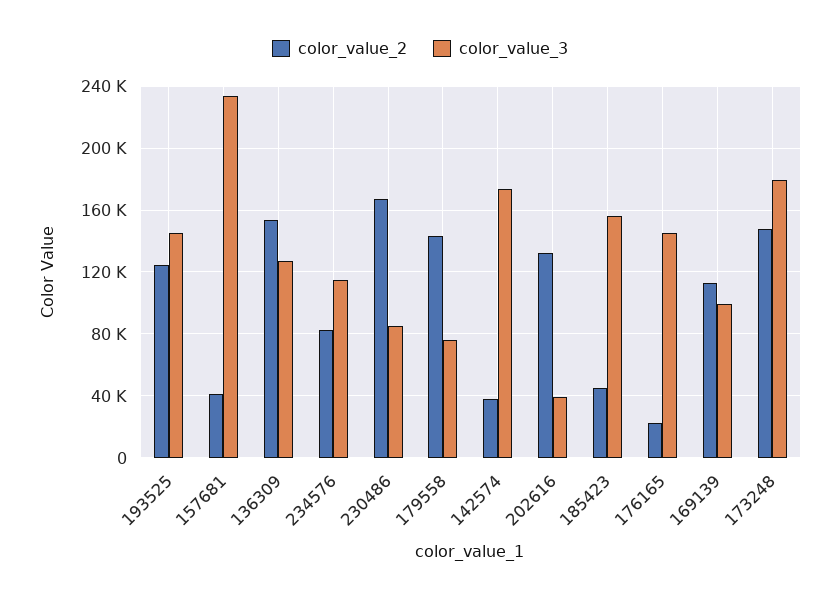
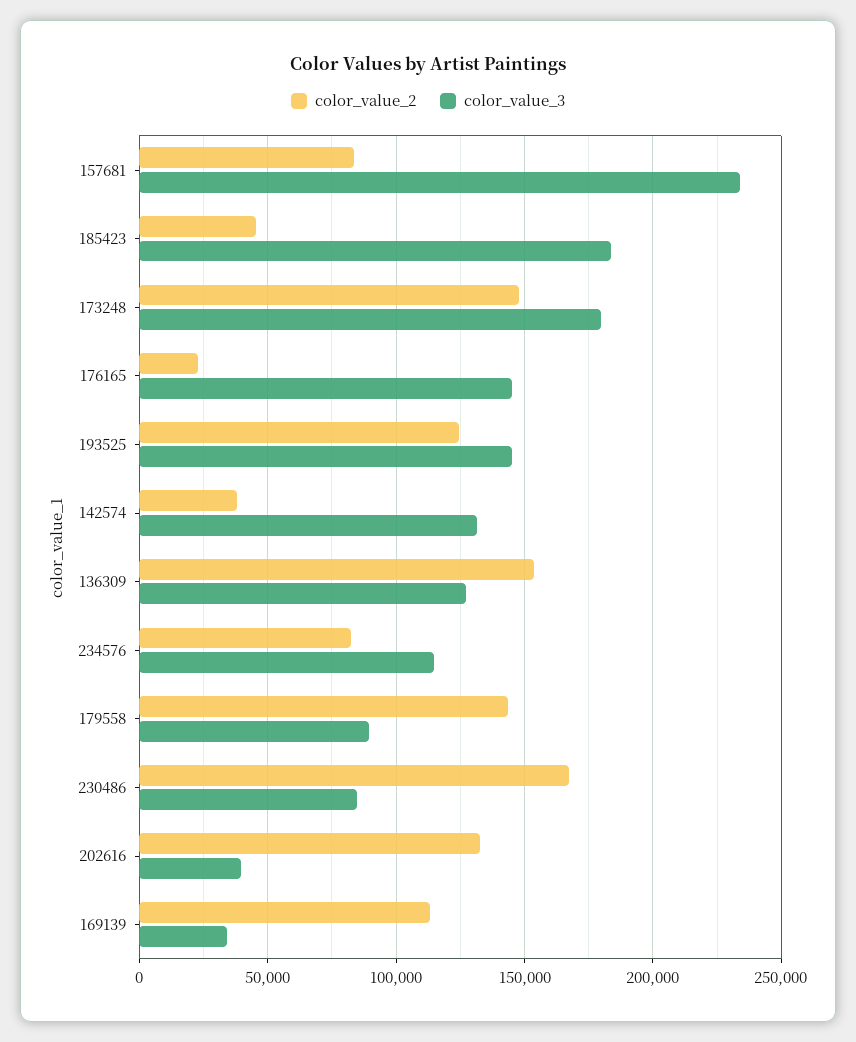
  {
    "color_value_2": {
      "193525": 125000,
-     "157681": 40000,
+     "157681": 85000,
      "136309": 155000,
      "234576": 80000,
      "230486": 165000,
      "179558": 145000,
      "142574": 40000,
      "202616": 135000,
      "185423": 45000,
      "176165": 25000,
      "169139": 115000,
      "173248": 150000
    },
    "color_value_3": {
      "193525": 145000,
      "157681": 235000,
      "136309": 125000,
      "234576": 115000,
      "230486": 85000,
-     "179558": 75000,
+     "179558": 90000,
-     "142574": 175000,
+     "142574": 130000,
      "202616": 40000,
-     "185423": 155000,
+     "185423": 185000,
      "176165": 145000,
-     "169139": 100000,
+     "169139": 35000,
      "173248": 180000
    }
  }

